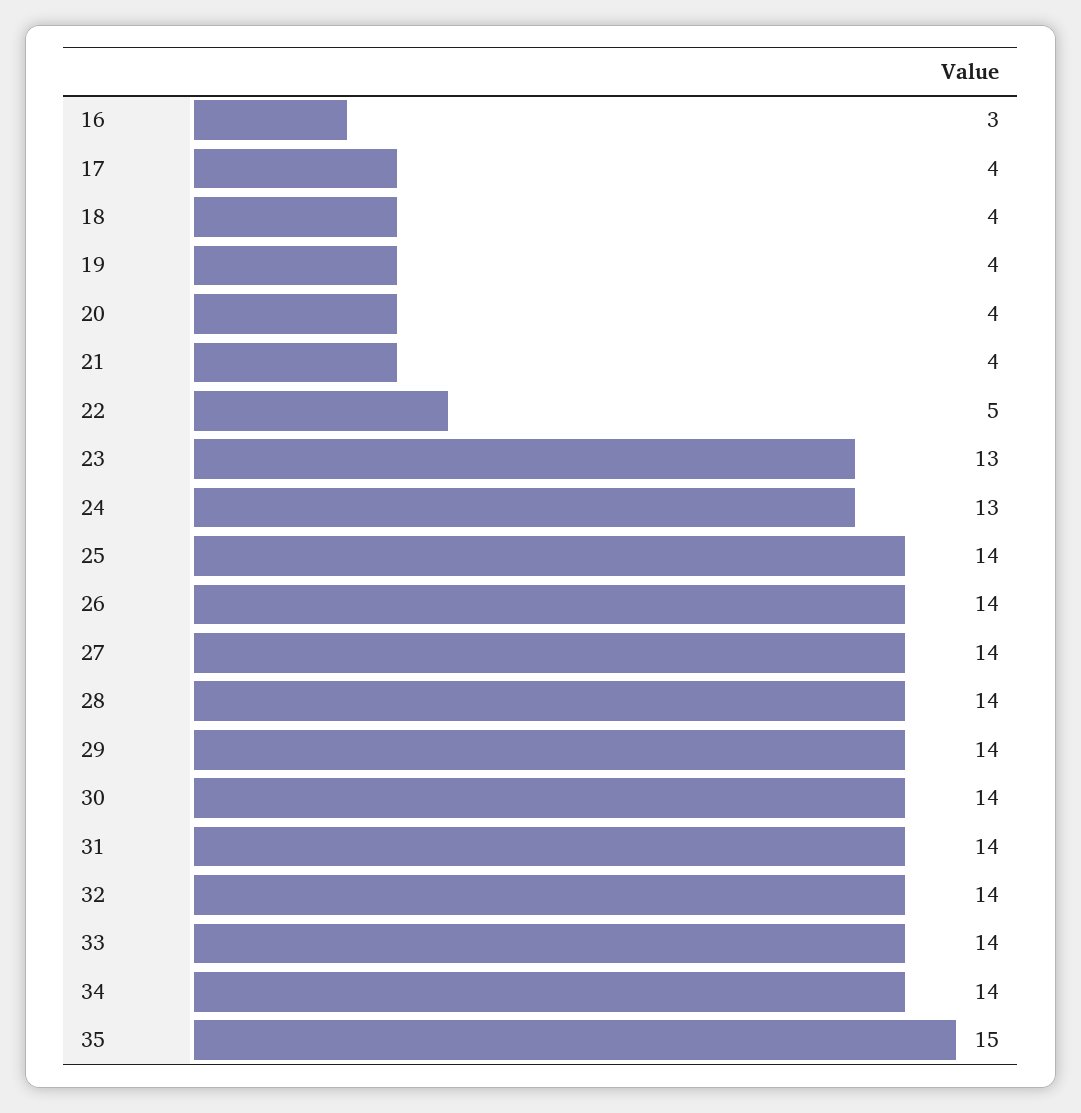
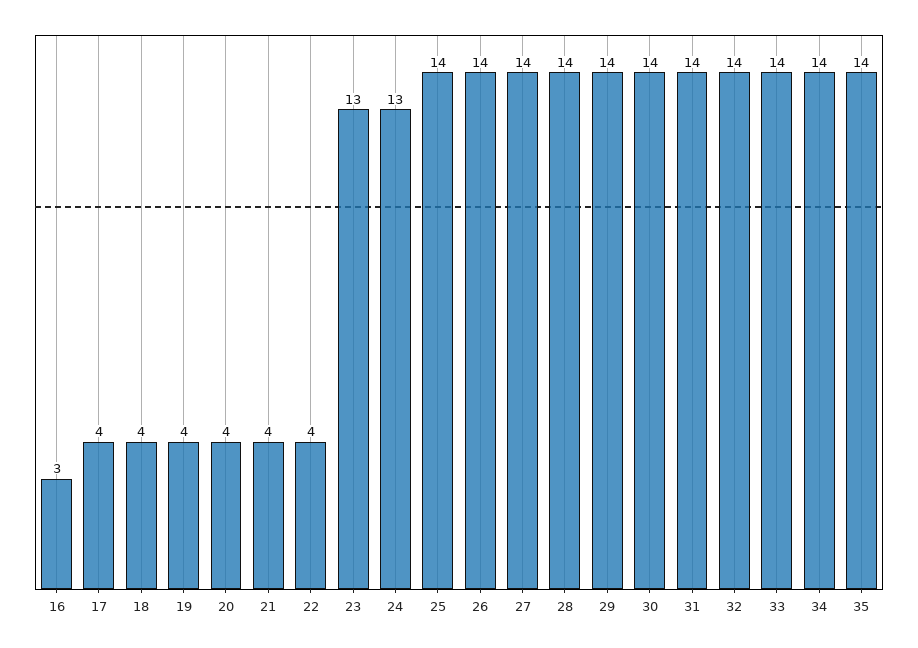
  {
    "16": 3,
    "17": 4,
    "18": 4,
    "19": 4,
    "20": 4,
    "21": 4,
-   "22": 5,
+   "22": 4,
    "23": 13,
    "24": 13,
    "25": 14,
    "26": 14,
    "27": 14,
    "28": 14,
    "29": 14,
    "30": 14,
    "31": 14,
    "32": 14,
    "33": 14,
    "34": 14,
-   "35": 15
+   "35": 14
  }

